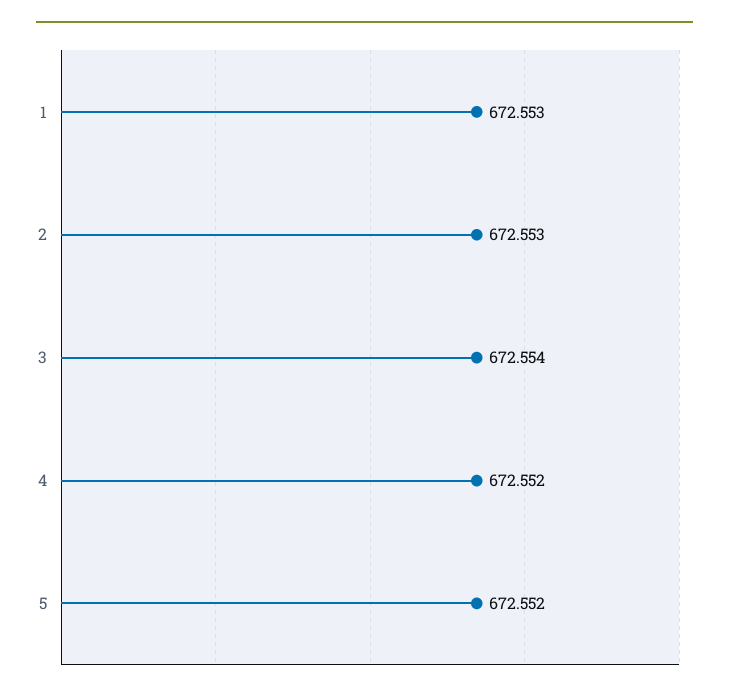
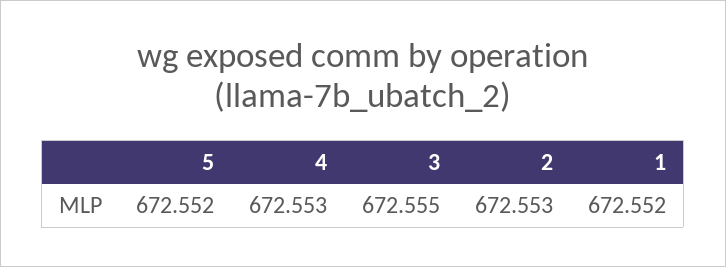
  {
-   "1": 672.553,
+   "1": 672.552,
    "2": 672.553,
-   "3": 672.554,
+   "3": 672.555,
-   "4": 672.552,
+   "4": 672.553,
    "5": 672.552
  }

